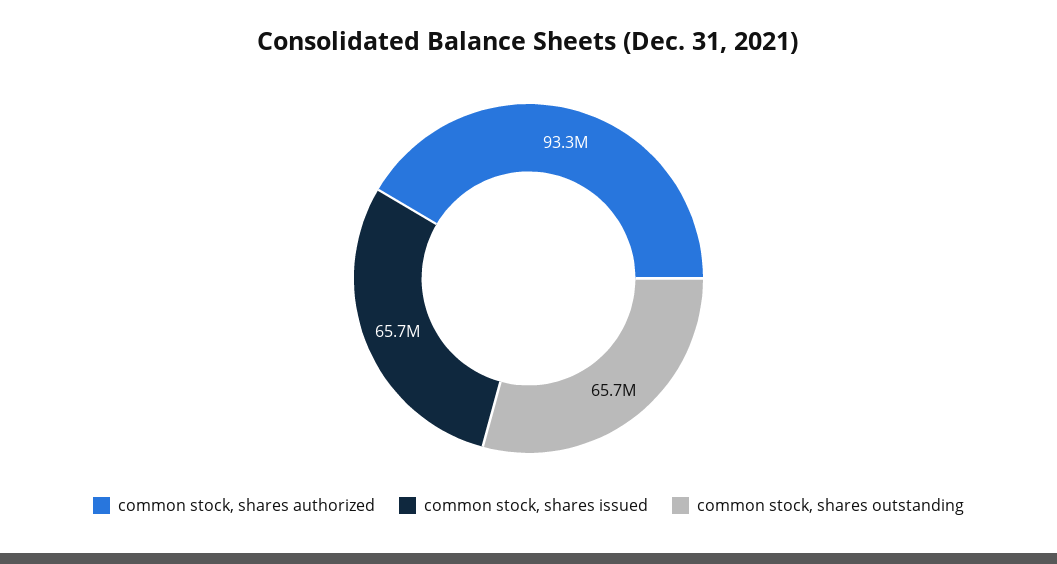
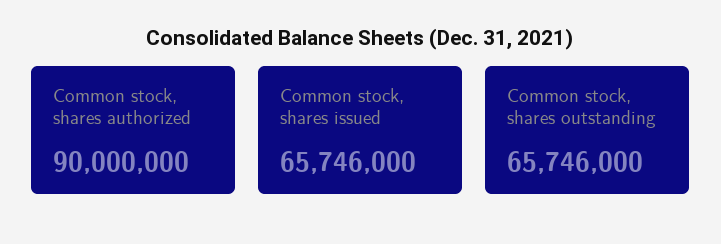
  {
-   "common stock, shares authorized": 93300000,
+   "common stock, shares authorized": 90000000,
    "common stock, shares issued": 65746000,
    "common stock, shares outstanding": 65746000
  }

